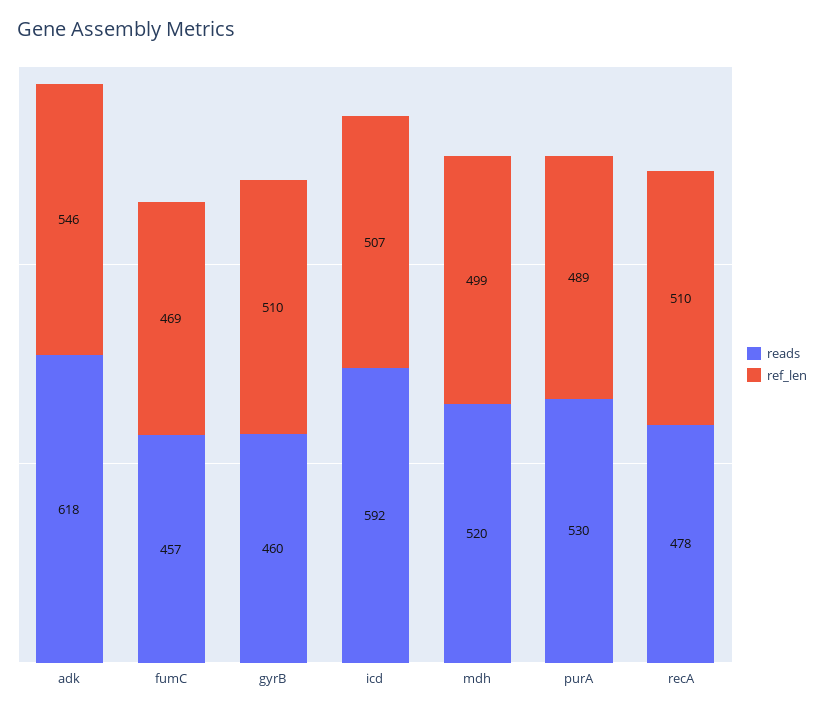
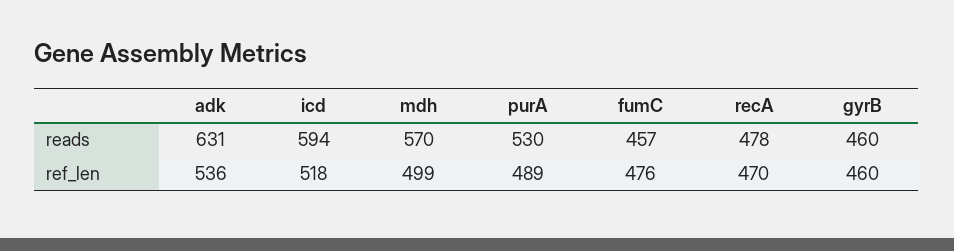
  {
    "reads": {
-     "adk": 618,
+     "adk": 631,
      "fumC": 457,
      "gyrB": 460,
-     "icd": 592,
+     "icd": 594,
-     "mdh": 520,
+     "mdh": 570,
      "purA": 530,
      "recA": 478
    },
    "ref_len": {
-     "adk": 546,
+     "adk": 536,
-     "fumC": 469,
+     "fumC": 476,
-     "gyrB": 510,
+     "gyrB": 460,
-     "icd": 507,
+     "icd": 518,
      "mdh": 499,
      "purA": 489,
-     "recA": 510
+     "recA": 470
    }
  }

